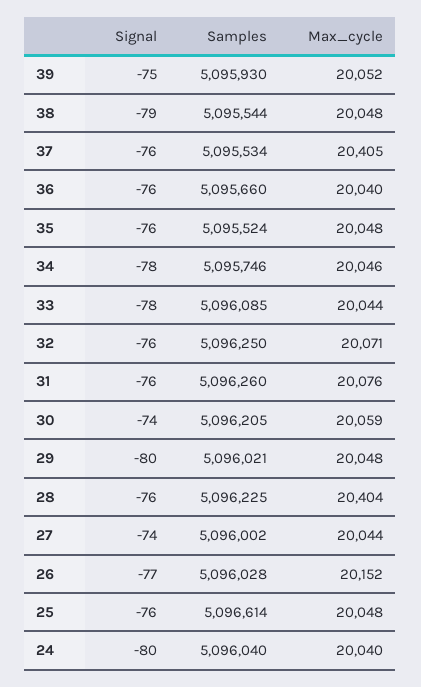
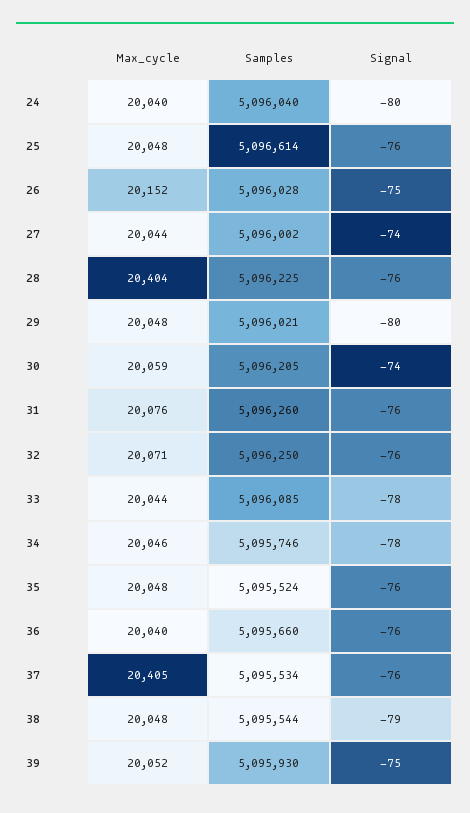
  {
    "Signal": {
      "39": -75,
      "38": -79,
      "37": -76,
      "36": -76,
      "35": -76,
      "34": -78,
      "33": -78,
      "32": -76,
      "31": -76,
      "30": -74,
      "29": -80,
      "28": -76,
      "27": -74,
-     "26": -77,
+     "26": -75,
      "25": -76,
      "24": -80
    },
    "Samples": {
      "39": 5095930,
      "38": 5095544,
      "37": 5095534,
      "36": 5095660,
      "35": 5095524,
      "34": 5095746,
      "33": 5096085,
      "32": 5096250,
      "31": 5096260,
      "30": 5096205,
      "29": 5096021,
      "28": 5096225,
      "27": 5096002,
      "26": 5096028,
      "25": 5096614,
      "24": 5096040
    },
    "Max_cycle": {
      "39": 20052,
      "38": 20048,
      "37": 20405,
      "36": 20040,
      "35": 20048,
      "34": 20046,
      "33": 20044,
      "32": 20071,
      "31": 20076,
      "30": 20059,
      "29": 20048,
      "28": 20404,
      "27": 20044,
      "26": 20152,
      "25": 20048,
      "24": 20040
    }
  }

